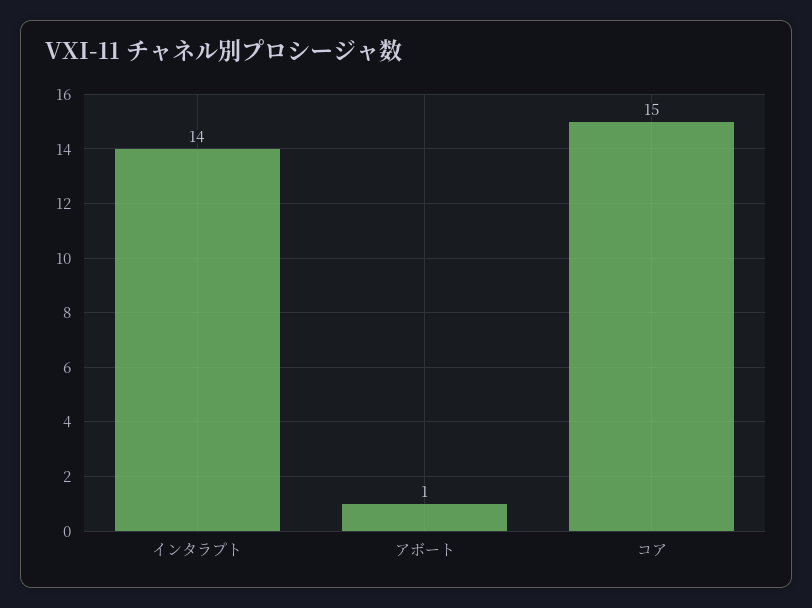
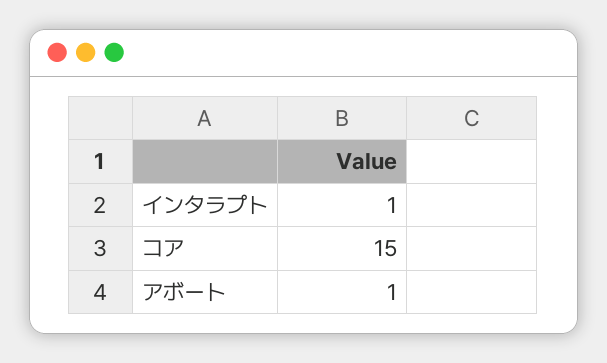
  {
-   "インタラプト": 14,
+   "インタラプト": 1,
    "アボート": 1,
    "コア": 15
  }

